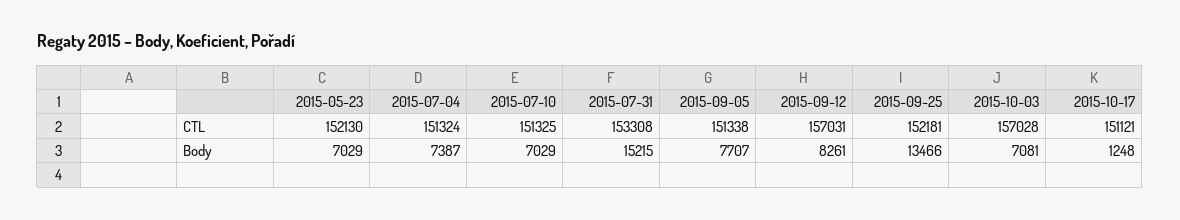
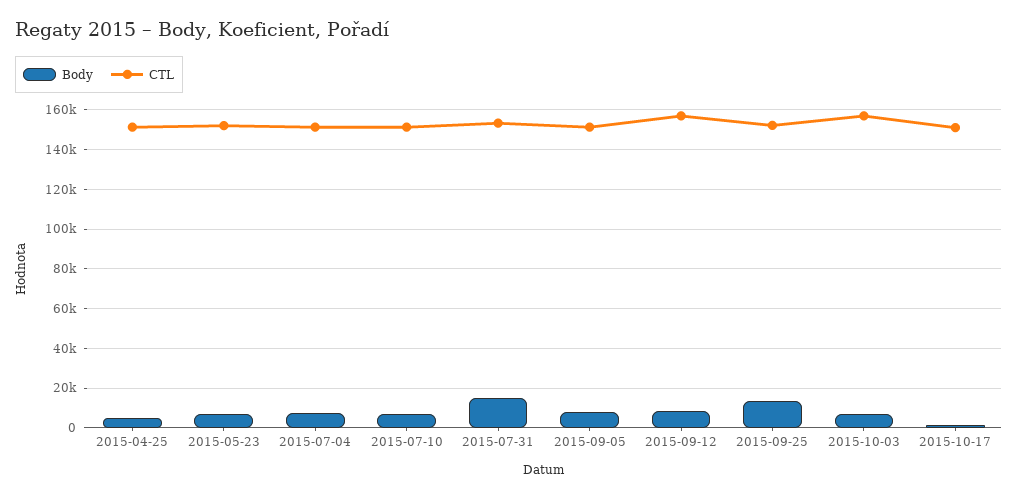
  {
    "CTL": {
      "2015-05-23": 152130,
      "2015-07-04": 151324,
      "2015-07-10": 151325,
      "2015-07-31": 153308,
      "2015-09-05": 151338,
      "2015-09-12": 157031,
      "2015-09-25": 152181,
      "2015-10-03": 157028,
-     "2015-10-17": 151121
+     "2015-10-17": 151121,
+     "2015-04-25": 150000
    },
    "Body": {
      "2015-05-23": 7029,
      "2015-07-04": 7387,
      "2015-07-10": 7029,
      "2015-07-31": 15215,
      "2015-09-05": 7707,
      "2015-09-12": 8261,
      "2015-09-25": 13466,
      "2015-10-03": 7081,
-     "2015-10-17": 1248
+     "2015-10-17": 1248,
+     "2015-04-25": 5000
    }
  }

